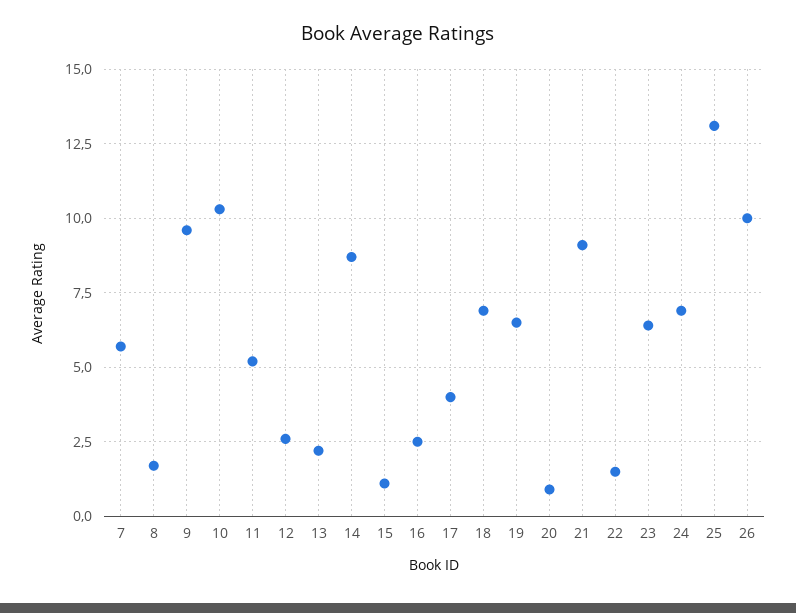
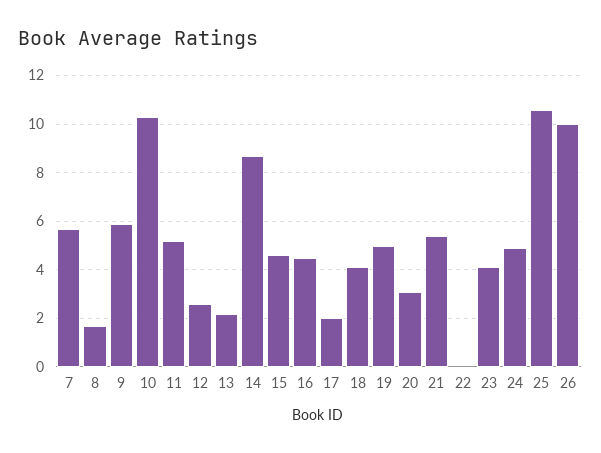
  {
    "7": 5.5,
    "8": 1.5,
-   "9": 9.5,
+   "9": 6,
    "10": 10.5,
    "11": 5,
    "12": 2.5,
    "13": 2,
    "14": 8.5,
-   "15": 1,
+   "15": 4.5,
-   "16": 2.5,
+   "16": 4.5,
-   "17": 4,
+   "17": 2,
-   "18": 7,
+   "18": 4,
-   "19": 6.5,
+   "19": 5,
-   "20": 1,
+   "20": 3,
-   "21": 9,
+   "21": 5.5,
-   "22": 1.5,
+   "22": 0,
-   "23": 6.5,
+   "23": 4,
-   "24": 7,
+   "24": 5,
-   "25": 13,
+   "25": 10.5,
    "26": 10
  }

